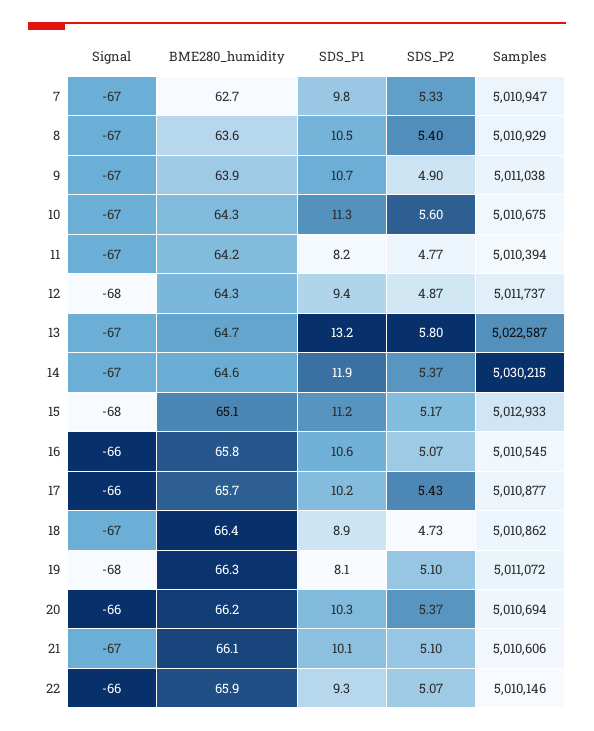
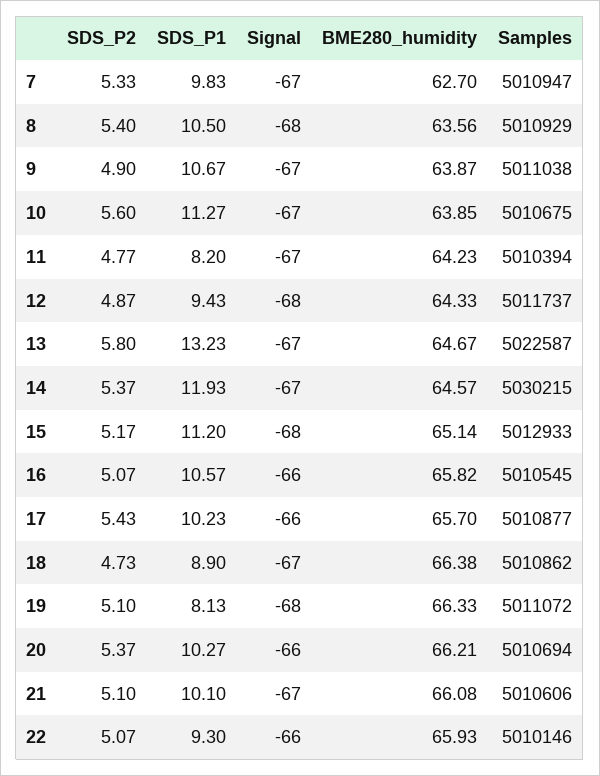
  {
    "Signal": {
      "7": -67,
-     "8": -67,
+     "8": -68,
      "9": -67,
      "10": -67,
      "11": -67,
      "12": -68,
      "13": -67,
      "14": -67,
      "15": -68,
      "16": -66,
      "17": -66,
      "18": -67,
      "19": -68,
      "20": -66,
      "21": -67,
      "22": -66
    },
    "BME280_humidity": {
      "7": 62.7,
      "8": 63.56,
      "9": 63.87,
-     "10": 64.3,
+     "10": 63.85,
      "11": 64.23,
      "12": 64.33,
      "13": 64.67,
      "14": 64.57,
      "15": 65.14,
      "16": 65.82,
      "17": 65.7,
      "18": 66.38,
      "19": 66.33,
      "20": 66.21,
      "21": 66.08,
      "22": 65.93
    },
    "SDS_P1": {
      "7": 9.83,
      "8": 10.5,
      "9": 10.67,
      "10": 11.27,
      "11": 8.2,
      "12": 9.43,
      "13": 13.23,
      "14": 11.93,
      "15": 11.2,
      "16": 10.57,
      "17": 10.23,
      "18": 8.9,
      "19": 8.13,
      "20": 10.27,
      "21": 10.1,
      "22": 9.3
    },
    "SDS_P2": {
      "7": 5.33,
      "8": 5.4,
      "9": 4.9,
      "10": 5.6,
      "11": 4.77,
      "12": 4.87,
      "13": 5.8,
      "14": 5.37,
      "15": 5.17,
      "16": 5.07,
      "17": 5.43,
      "18": 4.73,
      "19": 5.1,
      "20": 5.37,
      "21": 5.1,
      "22": 5.07
    },
    "Samples": {
      "7": 5010947,
      "8": 5010929,
      "9": 5011038,
      "10": 5010675,
      "11": 5010394,
      "12": 5011737,
      "13": 5022587,
      "14": 5030215,
      "15": 5012933,
      "16": 5010545,
      "17": 5010877,
      "18": 5010862,
      "19": 5011072,
      "20": 5010694,
      "21": 5010606,
      "22": 5010146
    }
  }

